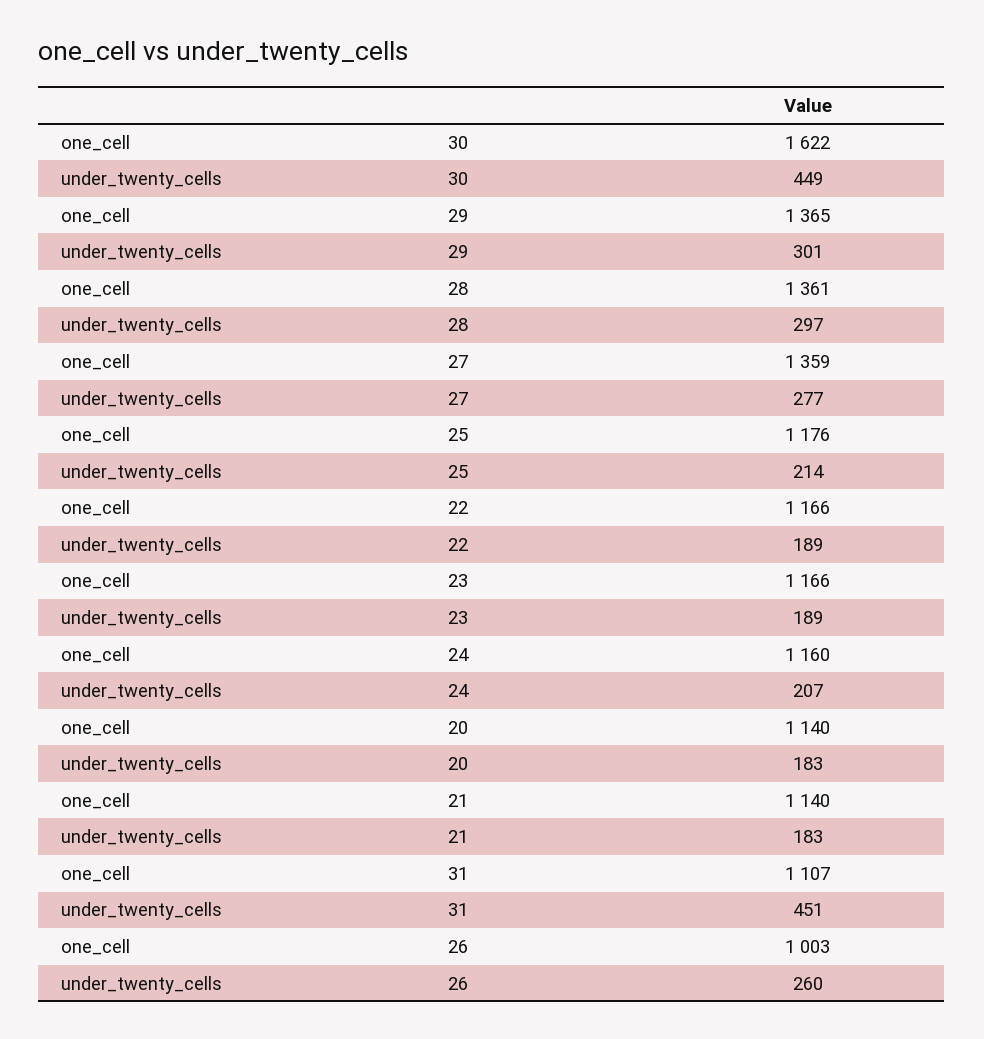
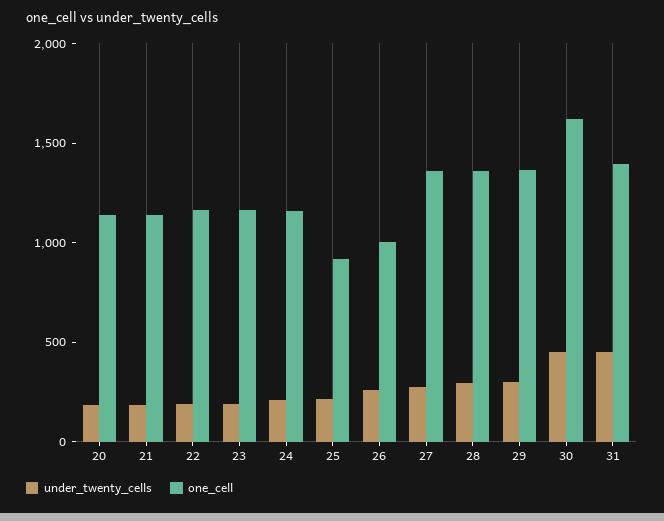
  {
    "one_cell": {
      "30": 1622,
      "29": 1365,
      "28": 1361,
      "27": 1359,
-     "25": 1176,
+     "25": 900,
      "22": 1166,
      "23": 1166,
      "24": 1160,
      "20": 1140,
      "21": 1140,
-     "31": 1107,
+     "31": 1400,
      "26": 1003
    },
    "under_twenty_cells": {
      "30": 449,
      "29": 301,
      "28": 297,
      "27": 277,
      "25": 214,
      "22": 189,
      "23": 189,
      "24": 207,
      "20": 183,
      "21": 183,
      "31": 451,
      "26": 260
    }
  }

